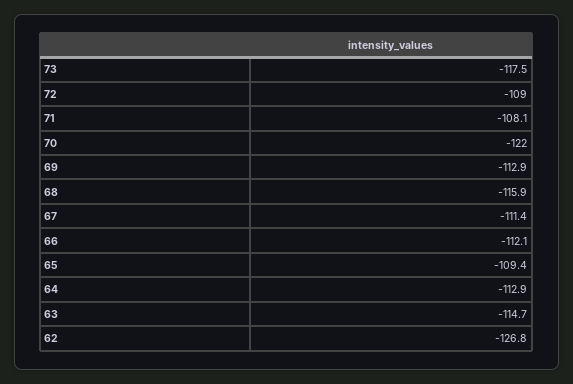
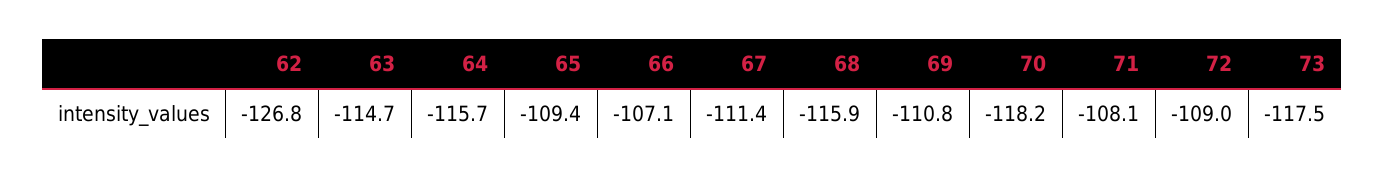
  {
    "73": -117.5,
    "72": -109,
    "71": -108.1,
-   "70": -122,
+   "70": -118.2,
-   "69": -112.9,
+   "69": -110.8,
    "68": -115.9,
    "67": -111.4,
-   "66": -112.1,
+   "66": -107.1,
    "65": -109.4,
-   "64": -112.9,
+   "64": -115.7,
    "63": -114.7,
    "62": -126.8
  }

